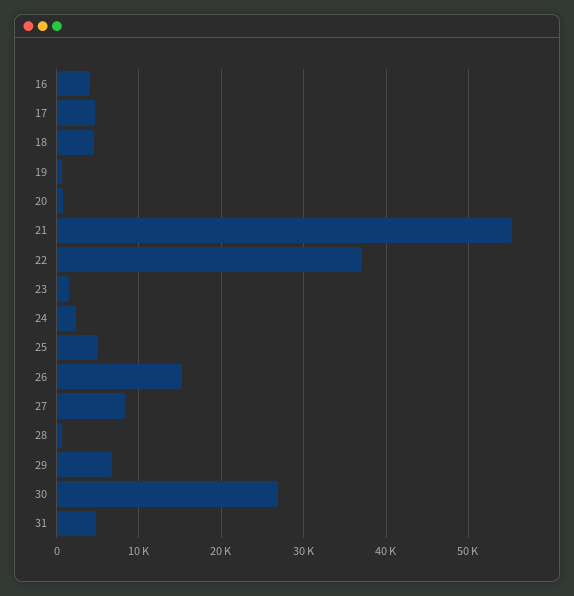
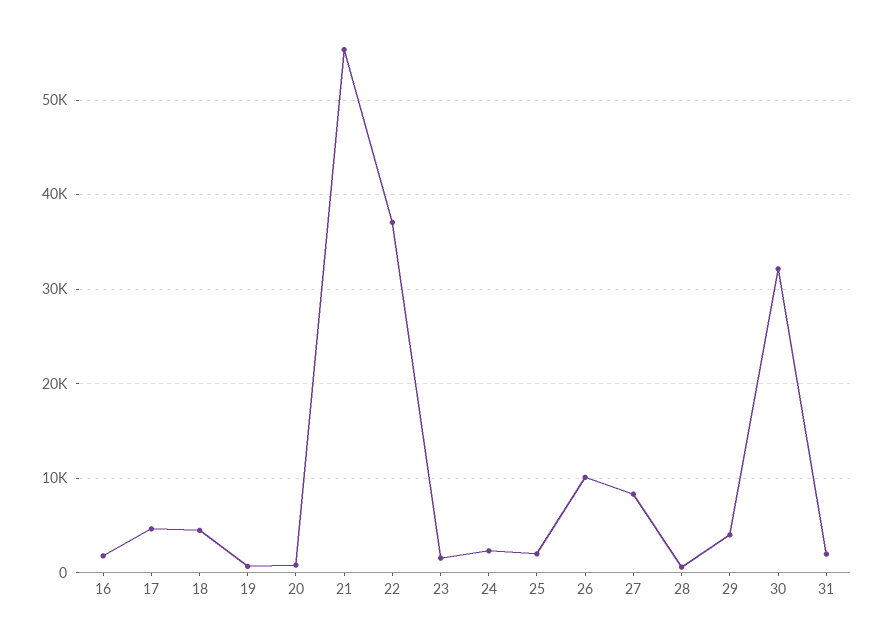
  {
-   "16": 4000,
+   "16": 2000,
    "17": 5000,
    "18": 5000,
    "19": 1000,
    "20": 1000,
    "21": 55000,
    "22": 37000,
    "23": 2000,
    "24": 2000,
-   "25": 5000,
+   "25": 2000,
-   "26": 15000,
+   "26": 10000,
    "27": 8000,
    "28": 1000,
-   "29": 7000,
+   "29": 4000,
-   "30": 27000,
+   "30": 32000,
-   "31": 5000
+   "31": 2000
  }

